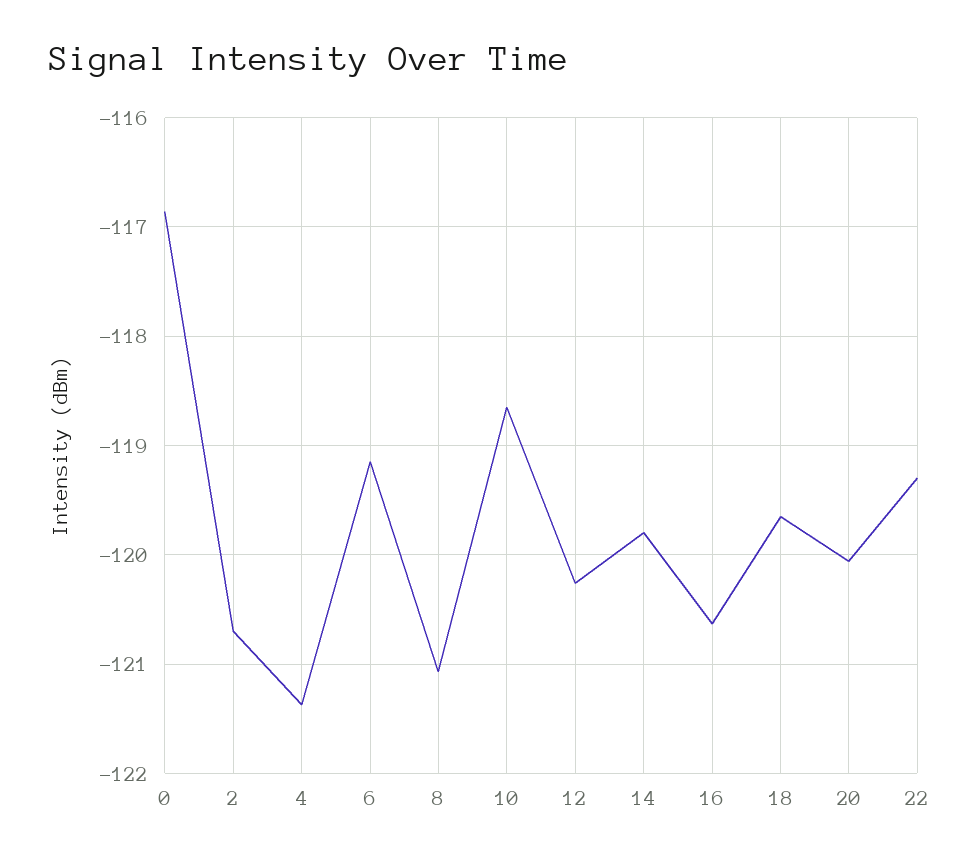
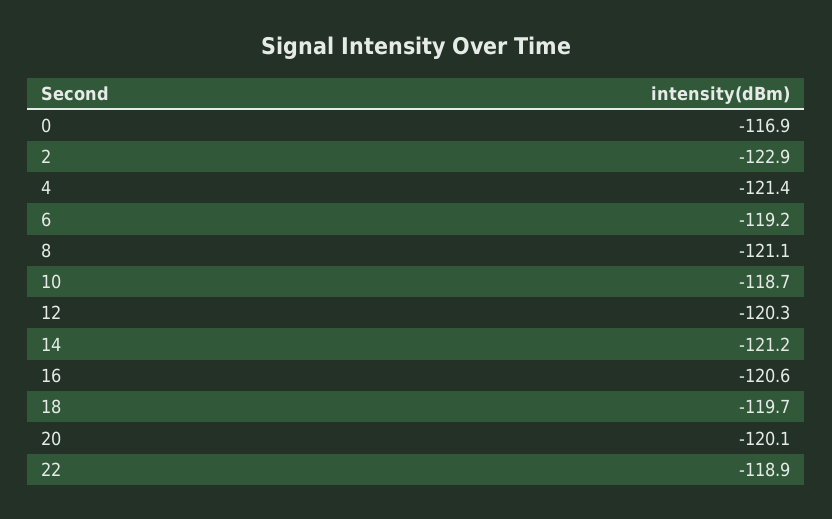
  {
    "0": -116.9,
-   "2": -120.7,
+   "2": -122.9,
    "4": -121.4,
    "6": -119.2,
    "8": -121.1,
    "10": -118.7,
    "12": -120.3,
-   "14": -119.8,
+   "14": -121.2,
    "16": -120.6,
    "18": -119.7,
    "20": -120.1,
-   "22": -119.3
+   "22": -118.9
  }

